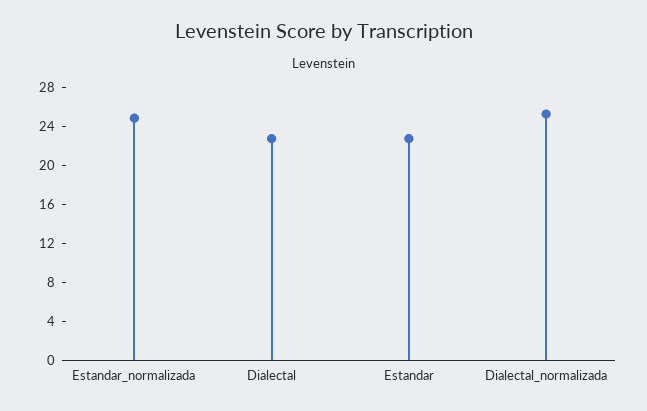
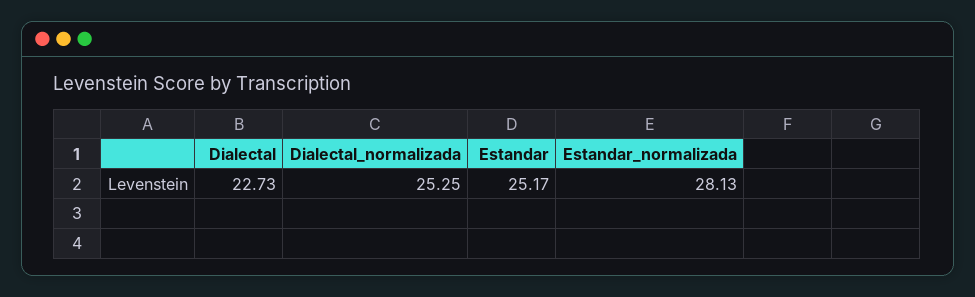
  {
-   "Estandar_normalizada": 25,
+   "Estandar_normalizada": 28.13,
    "Dialectal": 22.73,
-   "Estandar": 23,
+   "Estandar": 25.17,
    "Dialectal_normalizada": 25.25
  }

